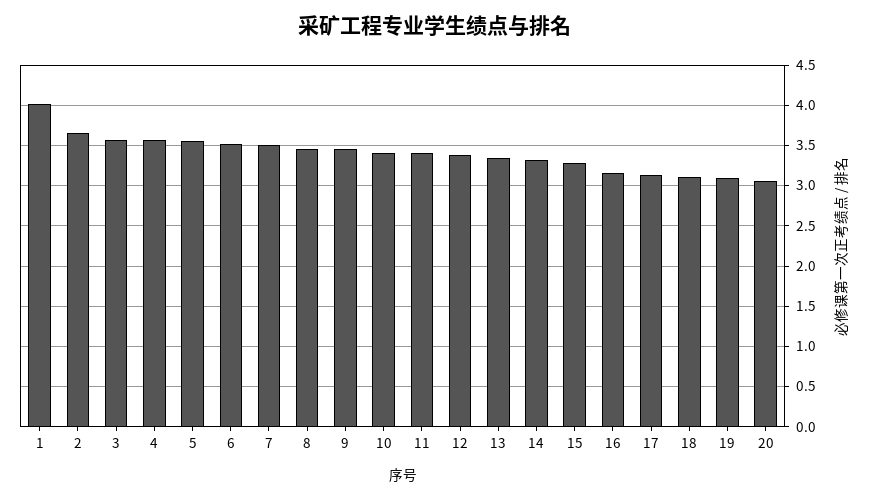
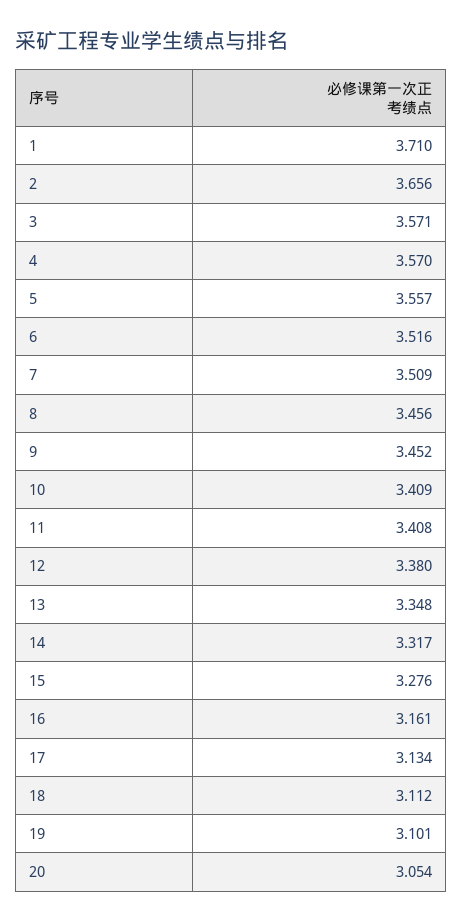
  {
-   "1": 4,
+   "1": 3.71,
    "2": 3.656,
    "3": 3.571,
    "4": 3.57,
    "5": 3.557,
    "6": 3.516,
    "7": 3.509,
    "8": 3.456,
    "9": 3.452,
    "10": 3.409,
    "11": 3.408,
    "12": 3.38,
    "13": 3.348,
    "14": 3.317,
    "15": 3.276,
    "16": 3.161,
    "17": 3.134,
    "18": 3.112,
    "19": 3.101,
    "20": 3.054
  }

